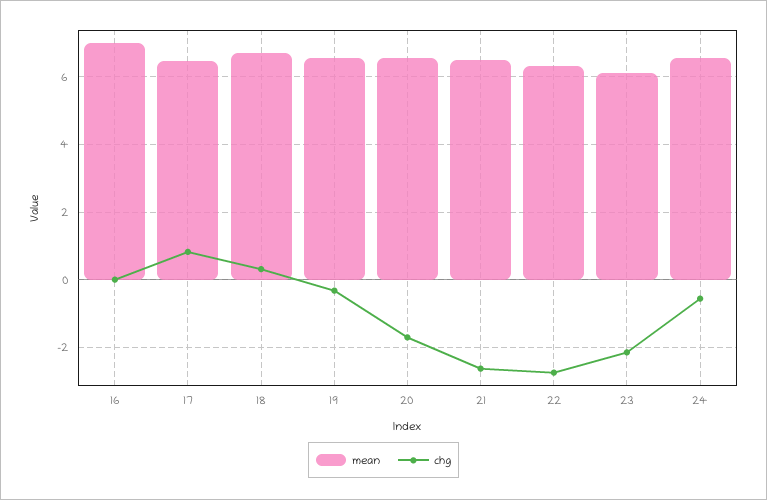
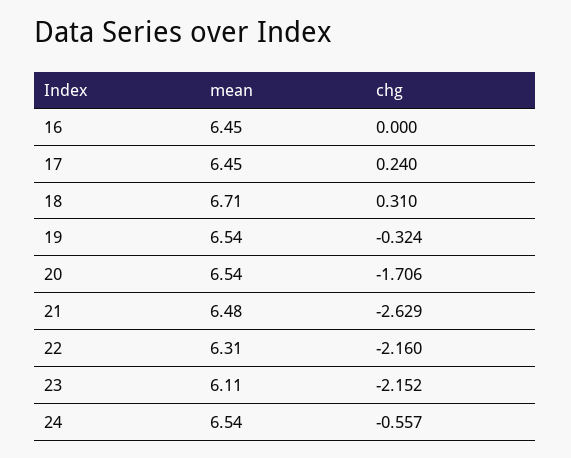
  {
    "mean": {
-     "16": 7,
+     "16": 6.45,
      "17": 6.45,
      "18": 6.71,
      "19": 6.54,
      "20": 6.54,
      "21": 6.48,
      "22": 6.31,
      "23": 6.11,
      "24": 6.54
    },
    "chg": {
      "16": 0,
-     "17": 0.8,
+     "17": 0.24,
      "18": 0.31,
      "19": -0.324,
      "20": -1.706,
      "21": -2.629,
-     "22": -2.8,
+     "22": -2.16,
      "23": -2.152,
      "24": -0.557
    }
  }

